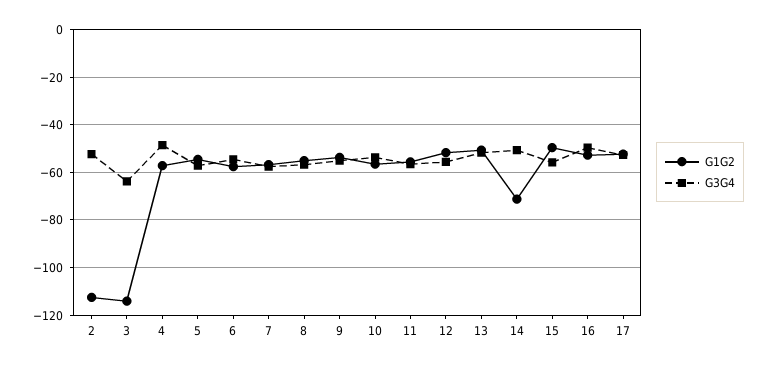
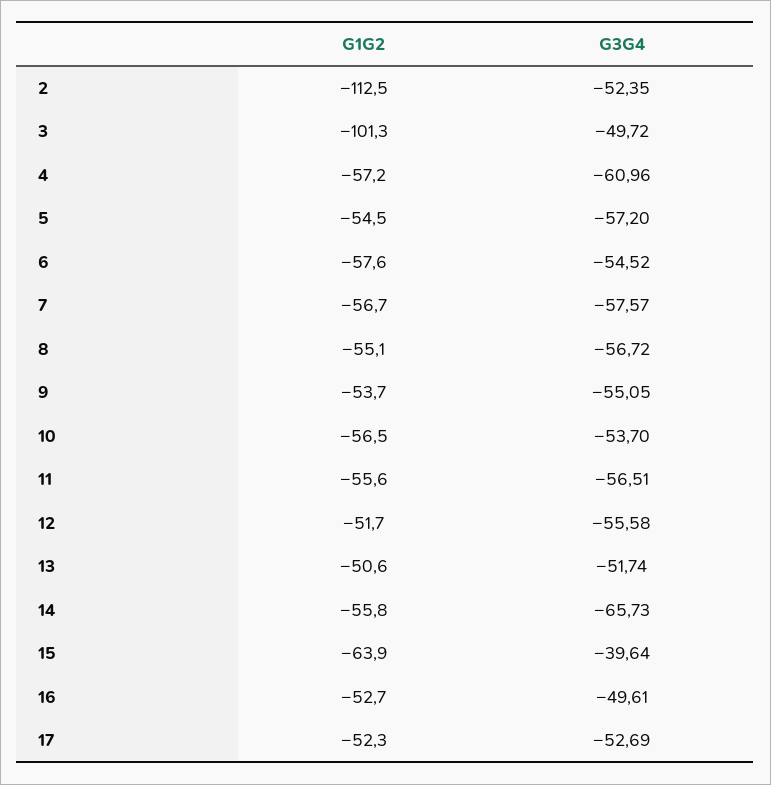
  {
    "G1G2": {
      "2": -112.5,
-     "3": -115,
+     "3": -101.3,
      "4": -57.2,
      "5": -54.5,
      "6": -57.6,
      "7": -56.7,
      "8": -55.1,
      "9": -53.7,
      "10": -56.5,
      "11": -55.6,
      "12": -51.7,
      "13": -50.6,
-     "14": -70,
+     "14": -55.8,
-     "15": -50,
+     "15": -63.9,
      "16": -52.7,
      "17": -52.3
    },
    "G3G4": {
      "2": -52.35,
-     "3": -65,
+     "3": -49.72,
-     "4": -50,
+     "4": -60.96,
      "5": -57.2,
      "6": -54.52,
      "7": -57.57,
      "8": -56.72,
      "9": -55.05,
      "10": -53.7,
      "11": -56.51,
      "12": -55.58,
      "13": -51.74,
-     "14": -50,
+     "14": -65.73,
-     "15": -55,
+     "15": -39.64,
      "16": -49.61,
      "17": -52.69
    }
  }

